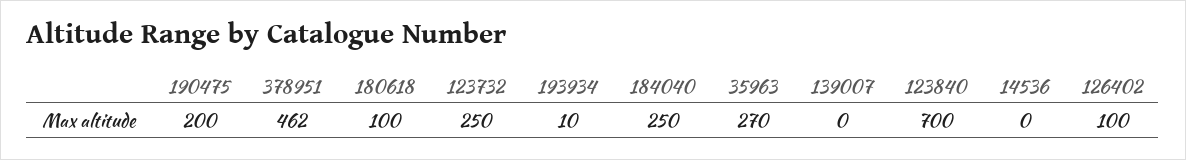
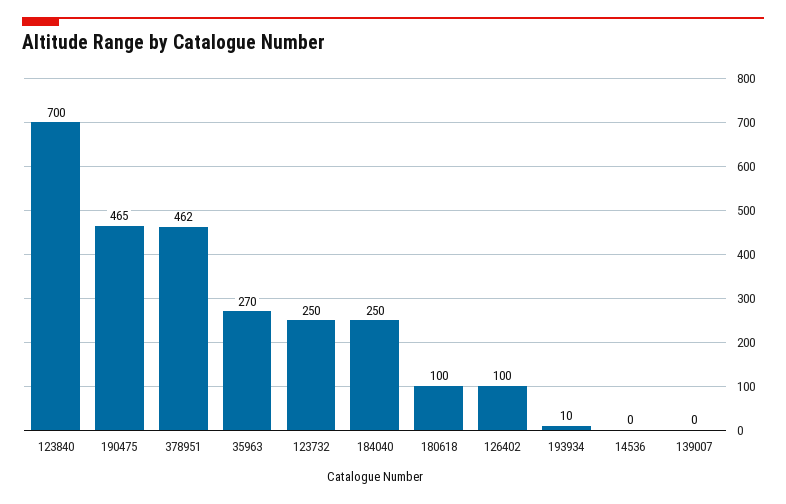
  {
-   "190475": 200,
+   "190475": 465,
    "378951": 462,
    "180618": 100,
    "123732": 250,
    "193934": 10,
    "184040": 250,
    "35963": 270,
    "139007": 0,
    "123840": 700,
    "14536": 0,
    "126402": 100
  }

